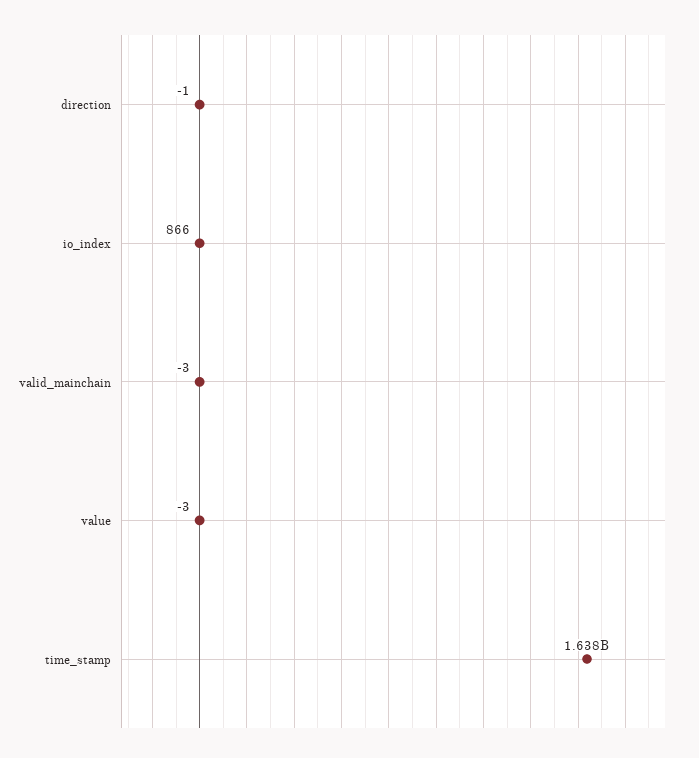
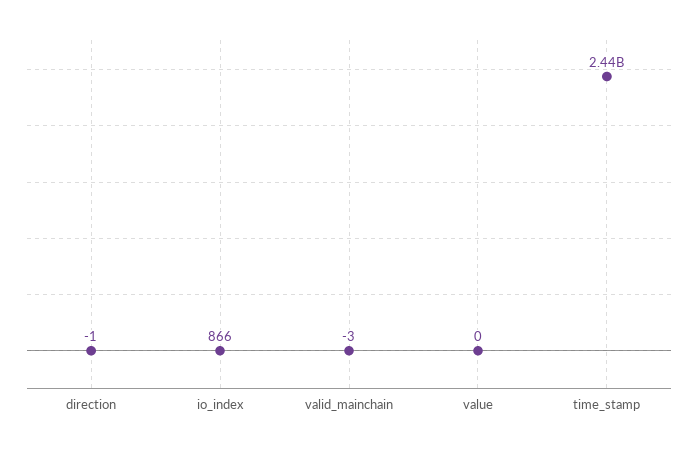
  {
    "direction": -1,
    "io_index": 866,
    "valid_mainchain": -3,
-   "value": -3,
+   "value": 0,
-   "time_stamp": 1638000000
+   "time_stamp": 2440000000
  }

